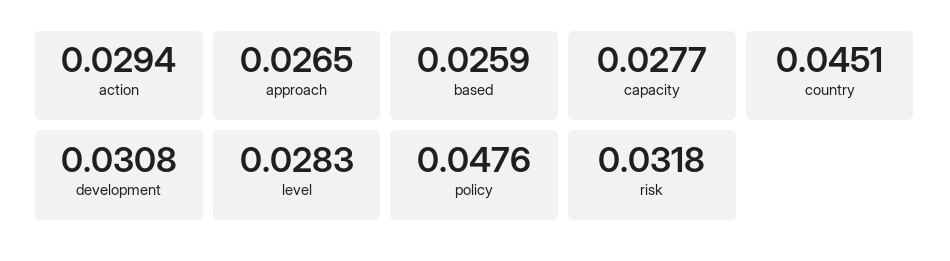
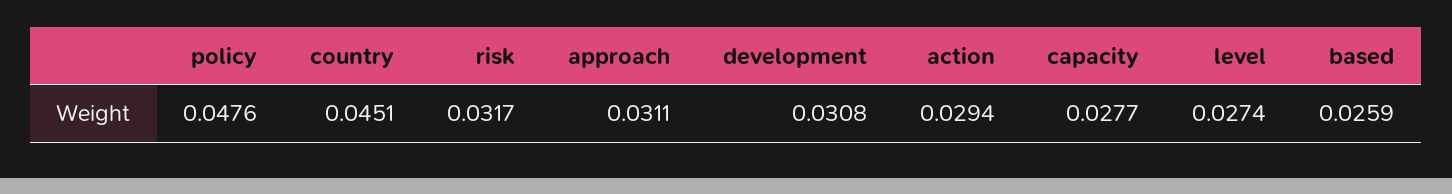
  {
    "action": 0.0294,
-   "approach": 0.0265,
+   "approach": 0.0311,
    "based": 0.0259,
    "capacity": 0.0277,
    "country": 0.0451,
    "development": 0.0308,
-   "level": 0.0283,
+   "level": 0.0274,
    "policy": 0.0476,
-   "risk": 0.0318
+   "risk": 0.0317
  }

